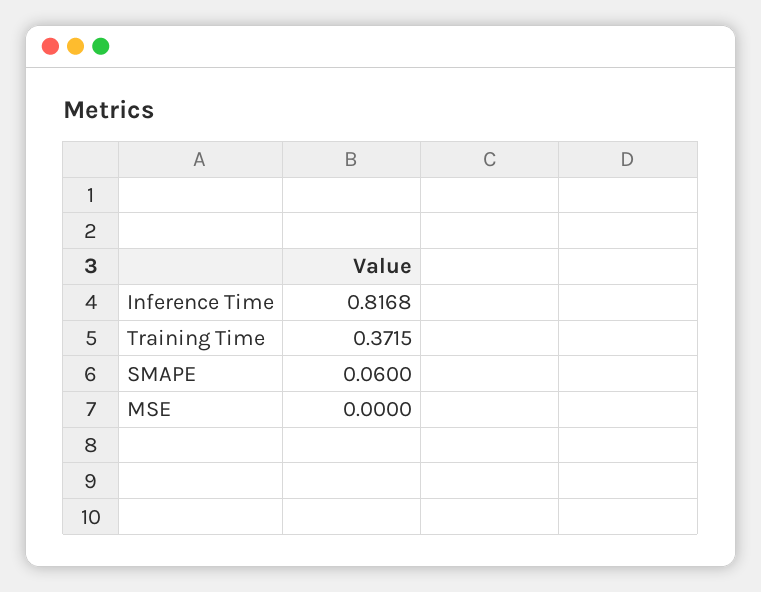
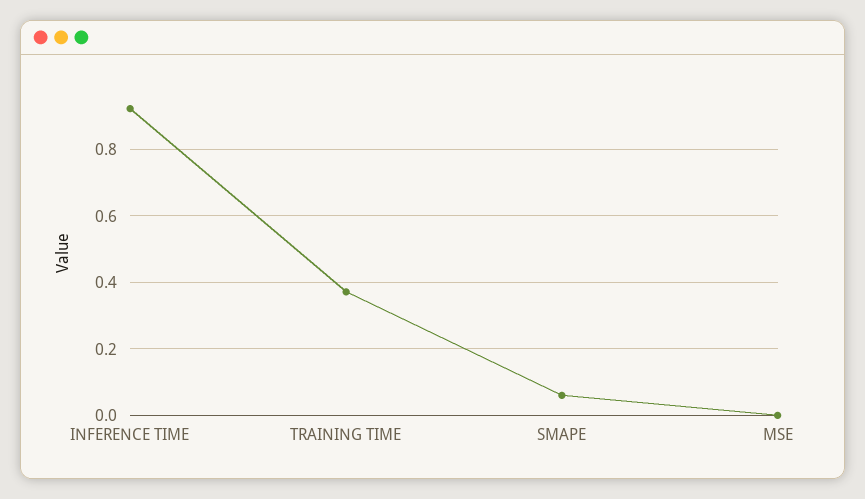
  {
-   "Inference Time": 0.8168,
+   "Inference Time": 0.92,
    "Training Time": 0.3715,
    "SMAPE": 0.06,
    "MSE": 0
  }

